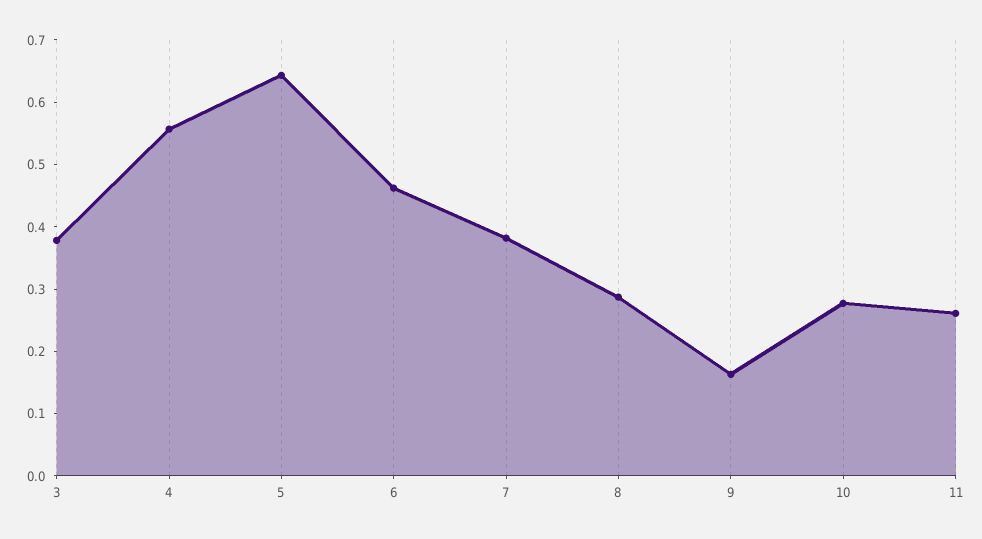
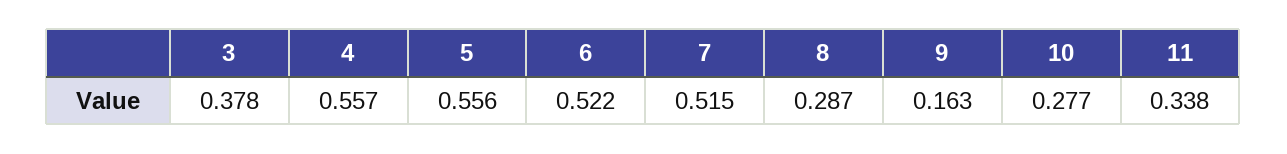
  {
    "3": 0.378,
    "4": 0.557,
-   "5": 0.64,
+   "5": 0.556,
-   "6": 0.46,
+   "6": 0.522,
-   "7": 0.38,
+   "7": 0.515,
    "8": 0.287,
    "9": 0.163,
    "10": 0.277,
-   "11": 0.26
+   "11": 0.338
  }

